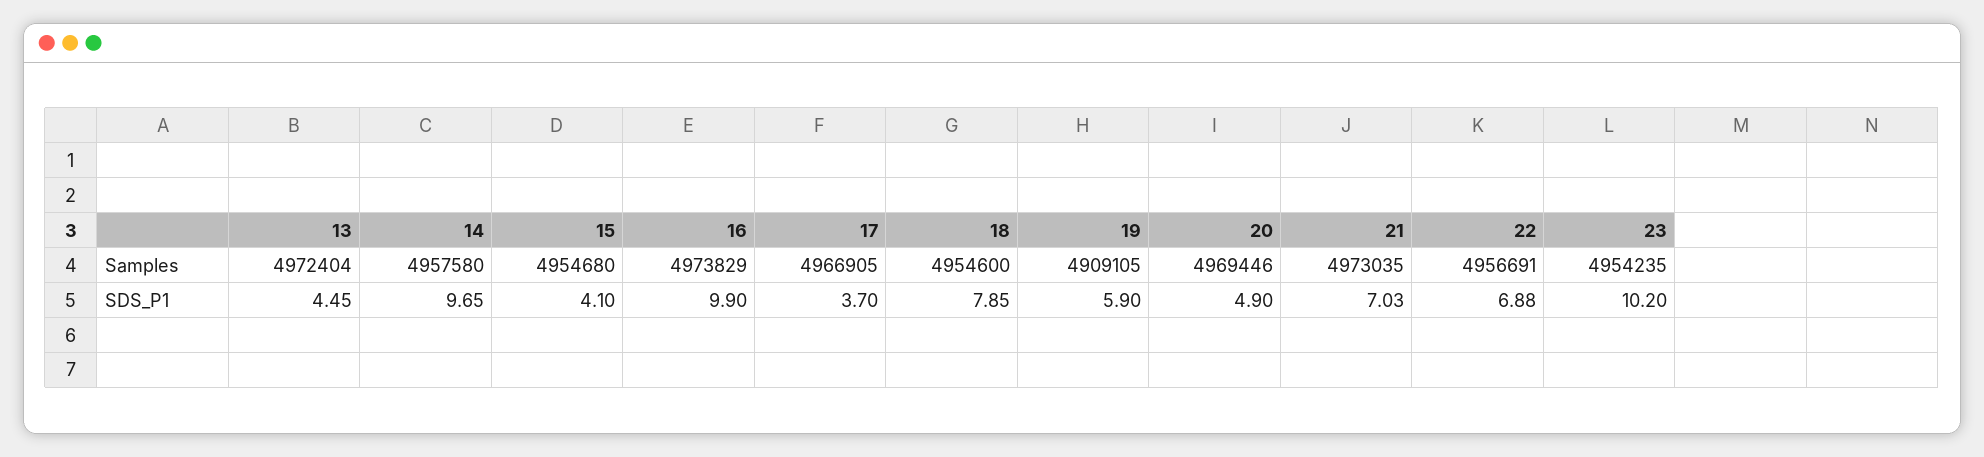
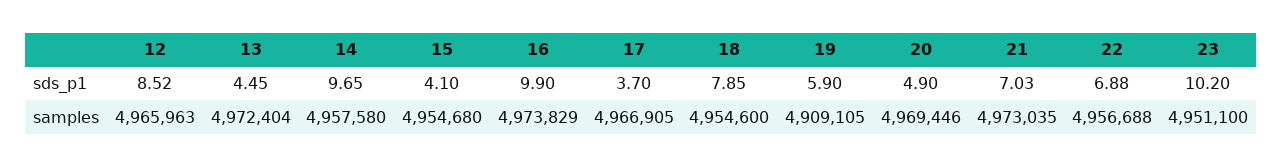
  {
    "13": {
      "Samples": 4972404,
      "SDS_P1": 4.45
    },
    "14": {
      "Samples": 4957580,
      "SDS_P1": 9.65
    },
    "15": {
      "Samples": 4954680,
      "SDS_P1": 4.1
    },
    "16": {
      "Samples": 4973829,
      "SDS_P1": 9.9
    },
    "17": {
      "Samples": 4966905,
      "SDS_P1": 3.7
    },
    "18": {
      "Samples": 4954600,
      "SDS_P1": 7.85
    },
    "19": {
      "Samples": 4909105,
      "SDS_P1": 5.9
    },
    "20": {
      "Samples": 4969446,
      "SDS_P1": 4.9
    },
    "21": {
      "Samples": 4973035,
      "SDS_P1": 7.03
    },
    "22": {
-     "Samples": 4956691,
+     "Samples": 4956688,
      "SDS_P1": 6.88
    },
    "23": {
-     "Samples": 4954235,
+     "Samples": 4951100,
      "SDS_P1": 10.2
-   }
+   },
+   "12": {
+     "SDS_P1": 8.52,
+     "Samples": 4965963
+   }
  }

